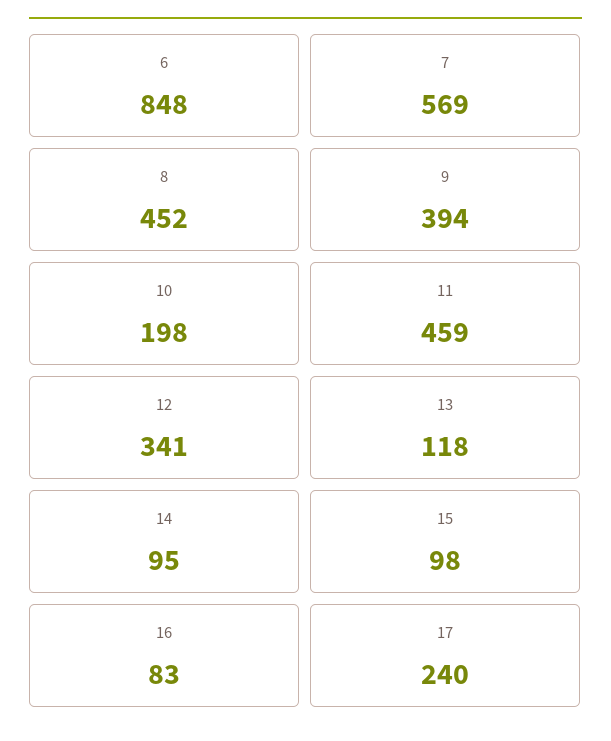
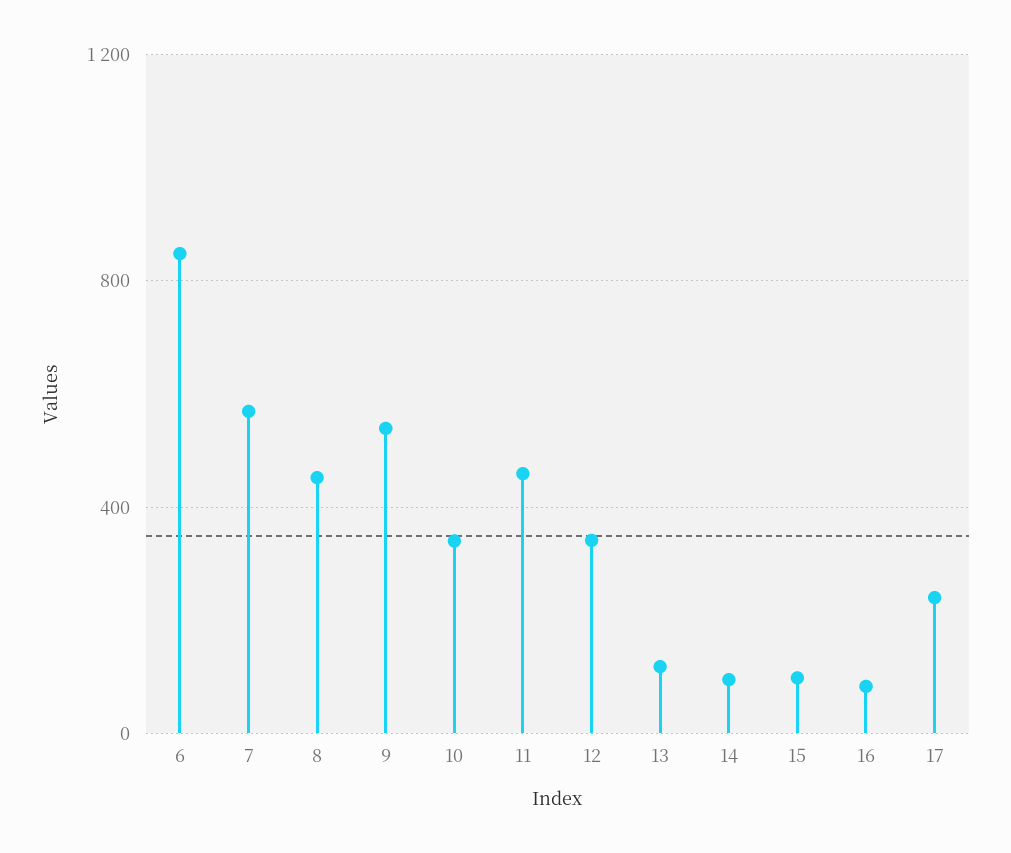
  {
    "6": 848,
    "7": 569,
    "8": 452,
-   "9": 394,
+   "9": 550,
-   "10": 198,
+   "10": 350,
    "11": 459,
    "12": 341,
    "13": 118,
    "14": 95,
    "15": 98,
    "16": 83,
    "17": 240
  }

